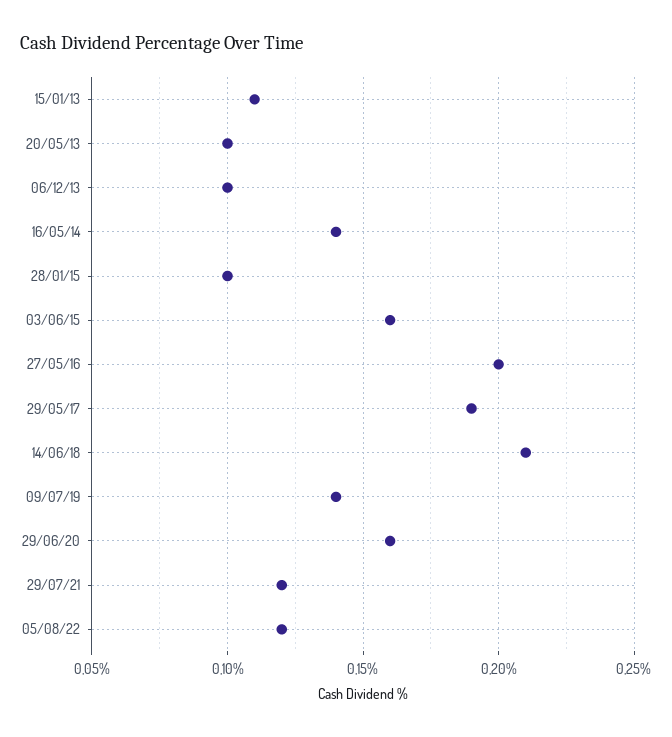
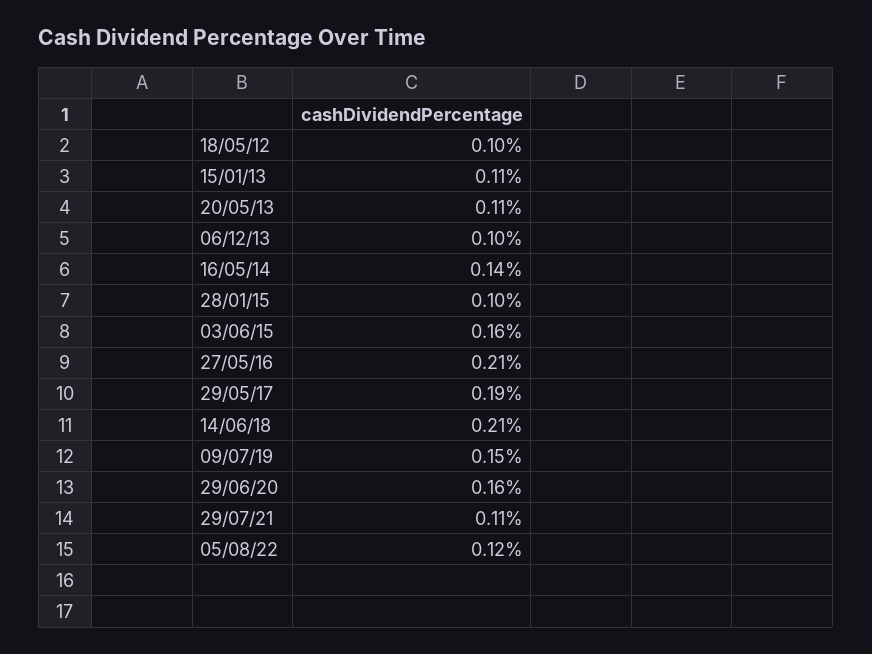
  {
    "15/01/13": 0.11,
-   "20/05/13": 0.1,
+   "20/05/13": 0.11,
    "06/12/13": 0.1,
    "16/05/14": 0.14,
    "28/01/15": 0.1,
    "03/06/15": 0.16,
-   "27/05/16": 0.2,
+   "27/05/16": 0.21,
    "29/05/17": 0.19,
    "14/06/18": 0.21,
-   "09/07/19": 0.14,
+   "09/07/19": 0.15,
    "29/06/20": 0.16,
-   "29/07/21": 0.12,
+   "29/07/21": 0.11,
-   "05/08/22": 0.12
+   "05/08/22": 0.12,
+   "18/05/12": 0.1
  }

